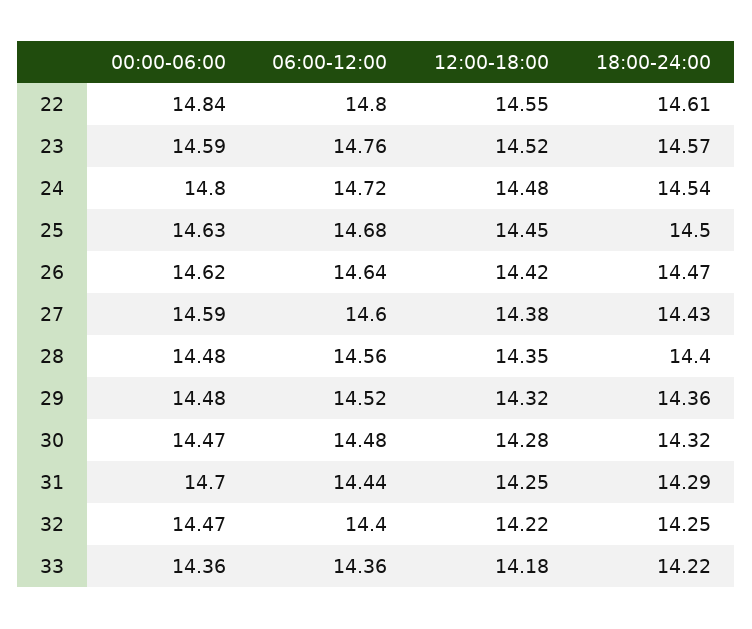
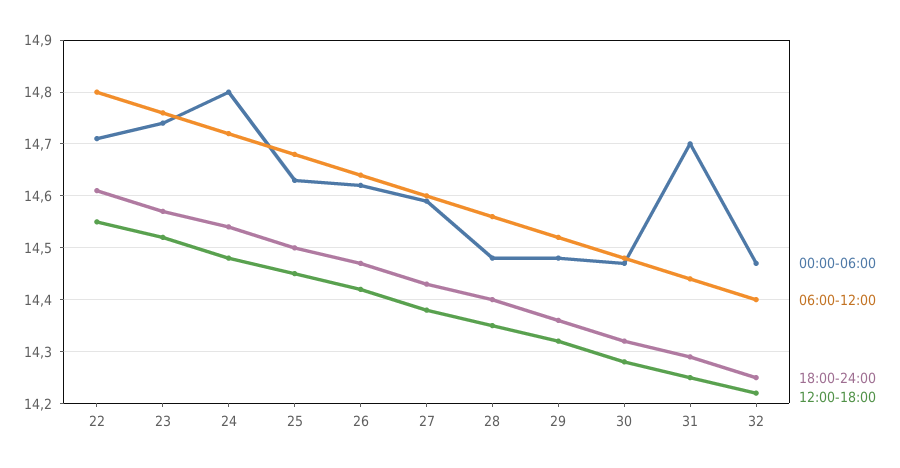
  {
    "00:00-06:00": {
-     "22": 14.84,
+     "22": 14.7,
-     "23": 14.59,
+     "23": 14.75,
      "24": 14.8,
      "25": 14.63,
      "26": 14.62,
      "27": 14.59,
      "28": 14.48,
      "29": 14.48,
      "30": 14.47,
      "31": 14.7,
-     "32": 14.47,
+     "32": 14.47
-     "33": 14.36
    },
    "06:00-12:00": {
      "22": 14.8,
      "23": 14.76,
      "24": 14.72,
      "25": 14.68,
      "26": 14.64,
      "27": 14.6,
      "28": 14.56,
      "29": 14.52,
      "30": 14.48,
      "31": 14.44,
-     "32": 14.4,
+     "32": 14.4
-     "33": 14.36
    },
    "12:00-18:00": {
      "22": 14.55,
      "23": 14.52,
      "24": 14.48,
      "25": 14.45,
      "26": 14.42,
      "27": 14.38,
      "28": 14.35,
      "29": 14.32,
      "30": 14.28,
      "31": 14.25,
-     "32": 14.22,
+     "32": 14.22
-     "33": 14.18
    },
    "18:00-24:00": {
      "22": 14.61,
      "23": 14.57,
      "24": 14.54,
      "25": 14.5,
      "26": 14.47,
      "27": 14.43,
      "28": 14.4,
      "29": 14.36,
      "30": 14.32,
      "31": 14.29,
-     "32": 14.25,
+     "32": 14.25
-     "33": 14.22
    }
  }

